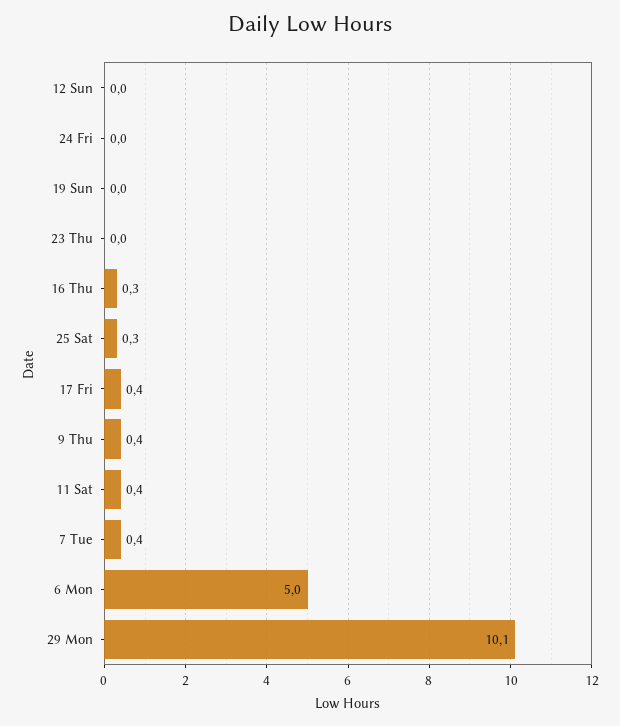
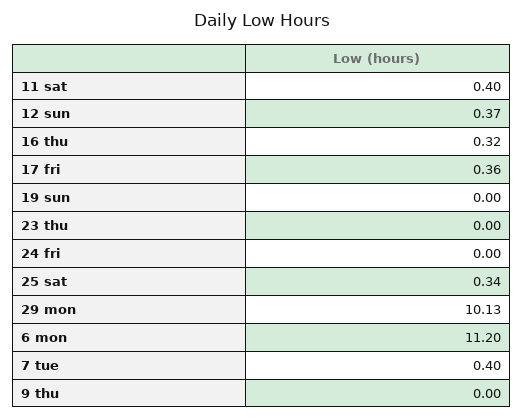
  {
-   "12 Sun": 0,
+   "12 Sun": 0.37,
    "24 Fri": 0,
    "19 Sun": 0,
    "23 Thu": 0,
    "16 Thu": 0.32,
    "25 Sat": 0.34,
    "17 Fri": 0.36,
-   "9 Thu": 0.4,
+   "9 Thu": 0,
    "11 Sat": 0.4,
    "7 Tue": 0.4,
-   "6 Mon": 5,
+   "6 Mon": 11.2,
    "29 Mon": 10.13
  }

